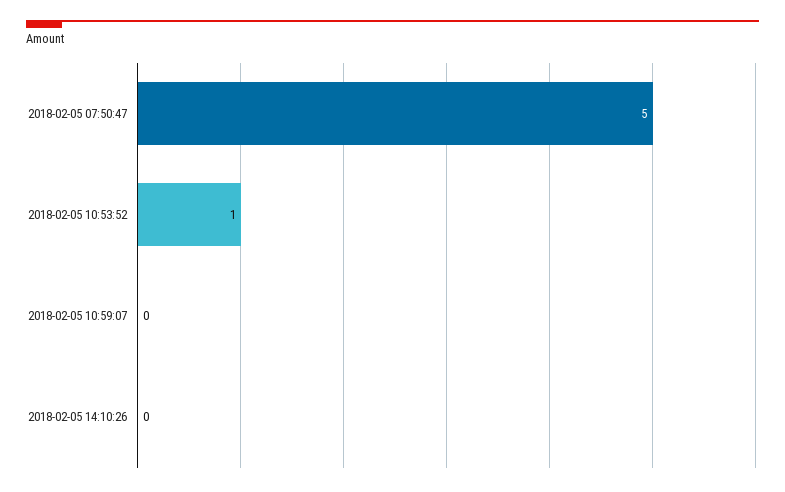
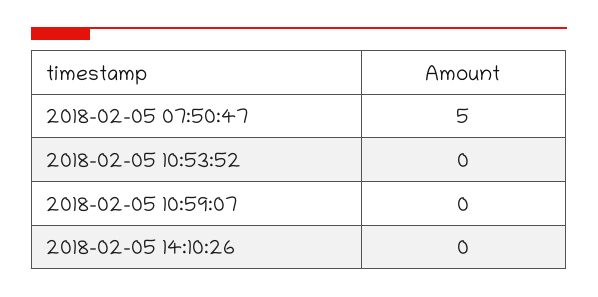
  {
    "2018-02-05 07:50:47": 5,
-   "2018-02-05 10:53:52": 1,
+   "2018-02-05 10:53:52": 0,
    "2018-02-05 10:59:07": 0,
    "2018-02-05 14:10:26": 0
  }

